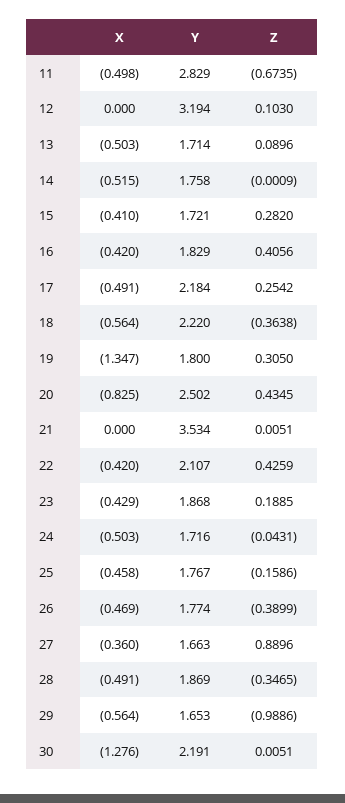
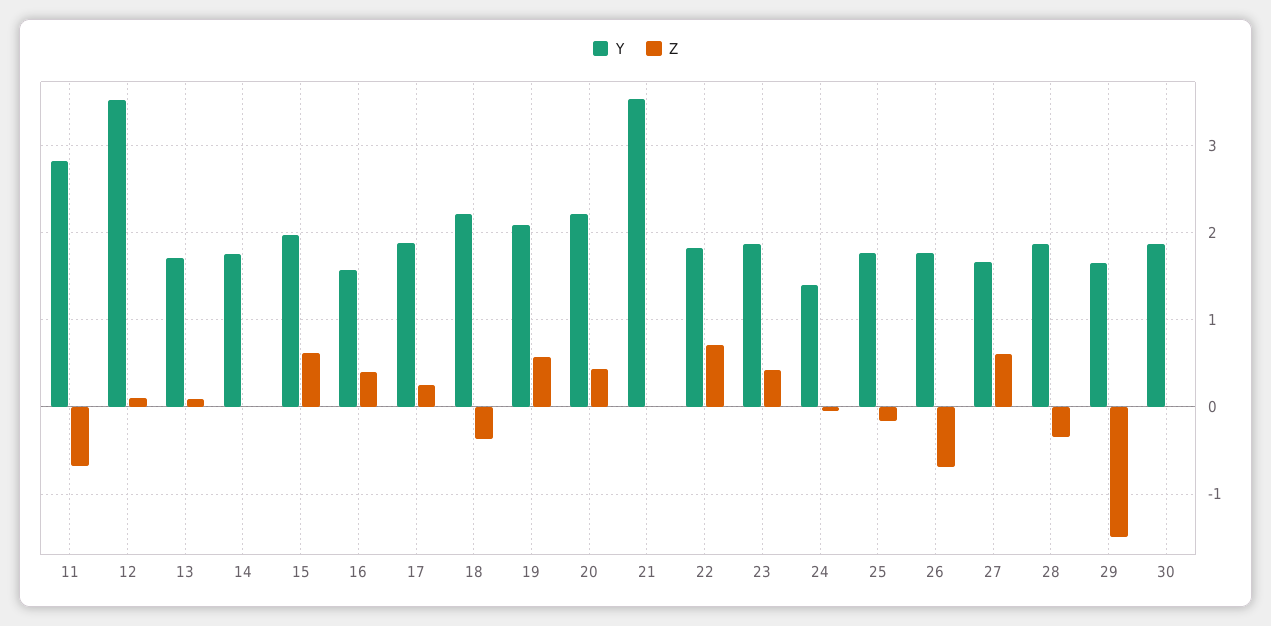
  {
-   "X": {
-     "11": -0.498,
-     "12": 0,
-     "13": -0.503,
-     "14": -0.515,
-     "15": -0.41,
-     "16": -0.42,
-     "17": -0.491,
-     "18": -0.564,
-     "19": -1.347,
-     "20": -0.825,
-     "21": 0,
-     "22": -0.42,
-     "23": -0.429,
-     "24": -0.503,
-     "25": -0.458,
-     "26": -0.469,
-     "27": -0.36,
-     "28": -0.491,
-     "29": -0.564,
-     "30": -1.276
-   },
    "Y": {
      "11": 2.829,
-     "12": 3.194,
+     "12": 3.5,
      "13": 1.714,
      "14": 1.758,
-     "15": 1.721,
+     "15": 2,
-     "16": 1.829,
+     "16": 1.6,
-     "17": 2.184,
+     "17": 1.9,
      "18": 2.22,
-     "19": 1.8,
+     "19": 2.1,
-     "20": 2.502,
+     "20": 2.2,
      "21": 3.534,
-     "22": 2.107,
+     "22": 1.8,
      "23": 1.868,
-     "24": 1.716,
+     "24": 1.4,
      "25": 1.767,
      "26": 1.774,
      "27": 1.663,
      "28": 1.869,
      "29": 1.653,
-     "30": 2.191
+     "30": 1.9
    },
    "Z": {
      "11": -0.6735,
      "12": 0.103,
      "13": 0.0896,
      "14": -0.0009,
-     "15": 0.282,
+     "15": 0.6,
      "16": 0.4056,
      "17": 0.2542,
      "18": -0.3638,
-     "19": 0.305,
+     "19": 0.6,
      "20": 0.4345,
      "21": 0.0051,
-     "22": 0.4259,
+     "22": 0.7,
-     "23": 0.1885,
+     "23": 0.4,
      "24": -0.0431,
      "25": -0.1586,
-     "26": -0.3899,
+     "26": -0.7,
-     "27": 0.8896,
+     "27": 0.6,
      "28": -0.3465,
-     "29": -0.9886,
+     "29": -1.5,
      "30": 0.0051
    }
  }

